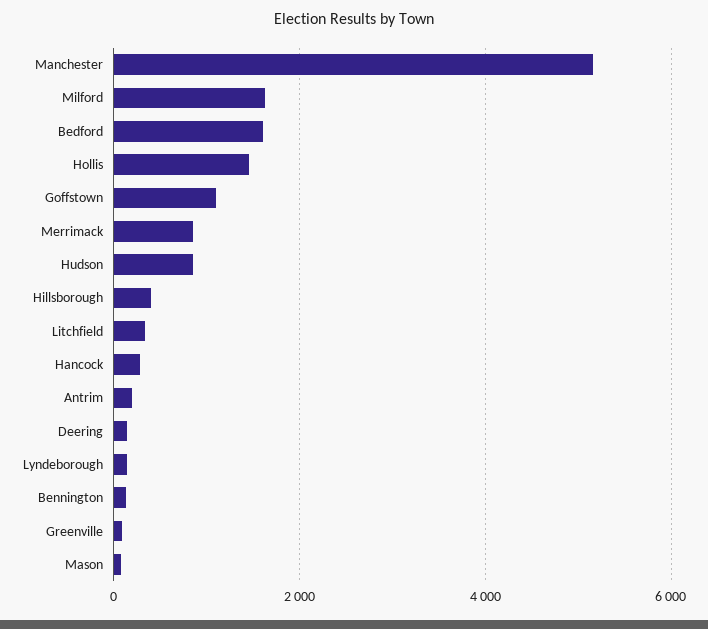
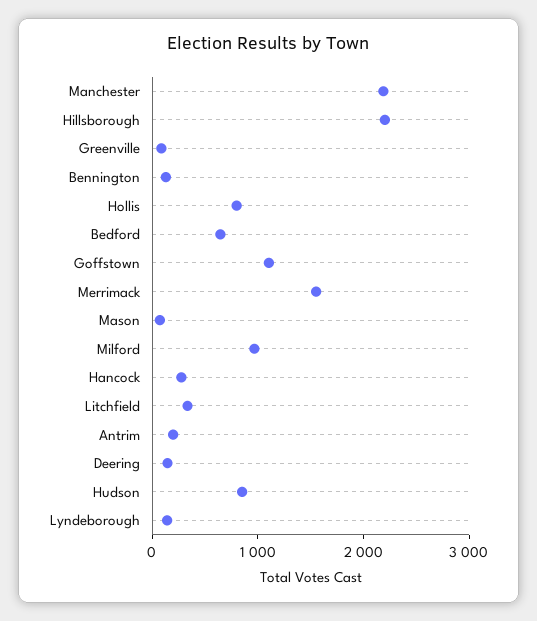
  {
-   "Manchester": 5200,
+   "Manchester": 2200,
-   "Milford": 1600,
+   "Milford": 1000,
-   "Bedford": 1600,
+   "Bedford": 600,
-   "Hollis": 1400,
+   "Hollis": 800,
    "Goffstown": 1200,
-   "Merrimack": 800,
+   "Merrimack": 1600,
    "Hudson": 800,
-   "Hillsborough": 400,
+   "Hillsborough": 2200,
    "Litchfield": 400,
    "Hancock": 200,
    "Antrim": 200,
    "Deering": 200,
    "Lyndeborough": 200,
    "Bennington": 200,
    "Greenville": 0,
    "Mason": 0
  }

